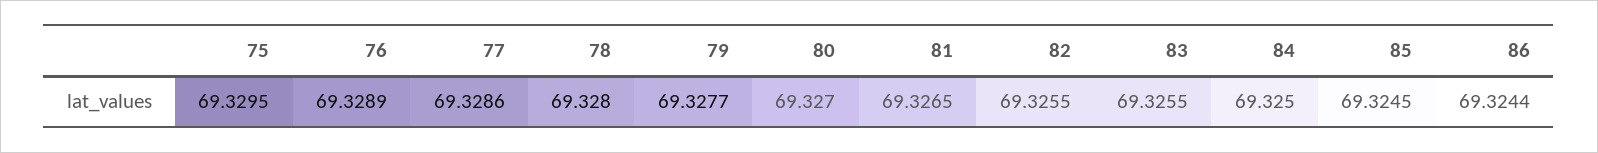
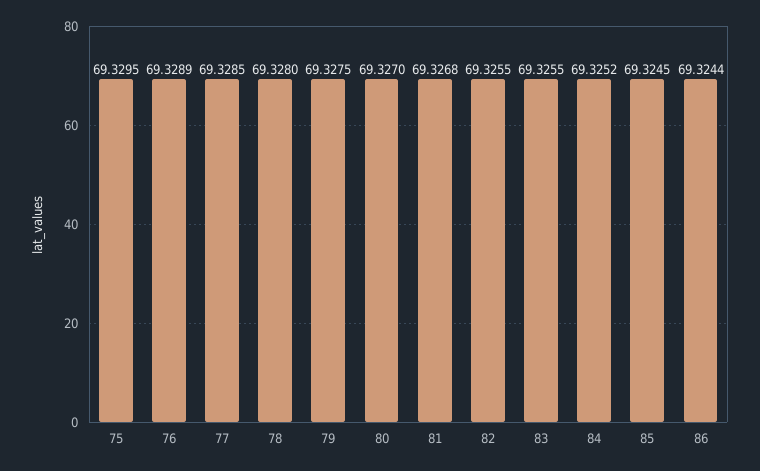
  {
    "75": 69.3295,
    "76": 69.3289,
-   "77": 69.3286,
+   "77": 69.3285,
    "78": 69.328,
-   "79": 69.3277,
+   "79": 69.3275,
    "80": 69.327,
-   "81": 69.3265,
+   "81": 69.3268,
    "82": 69.3255,
    "83": 69.3255,
-   "84": 69.325,
+   "84": 69.3252,
    "85": 69.3245,
    "86": 69.3244
  }

